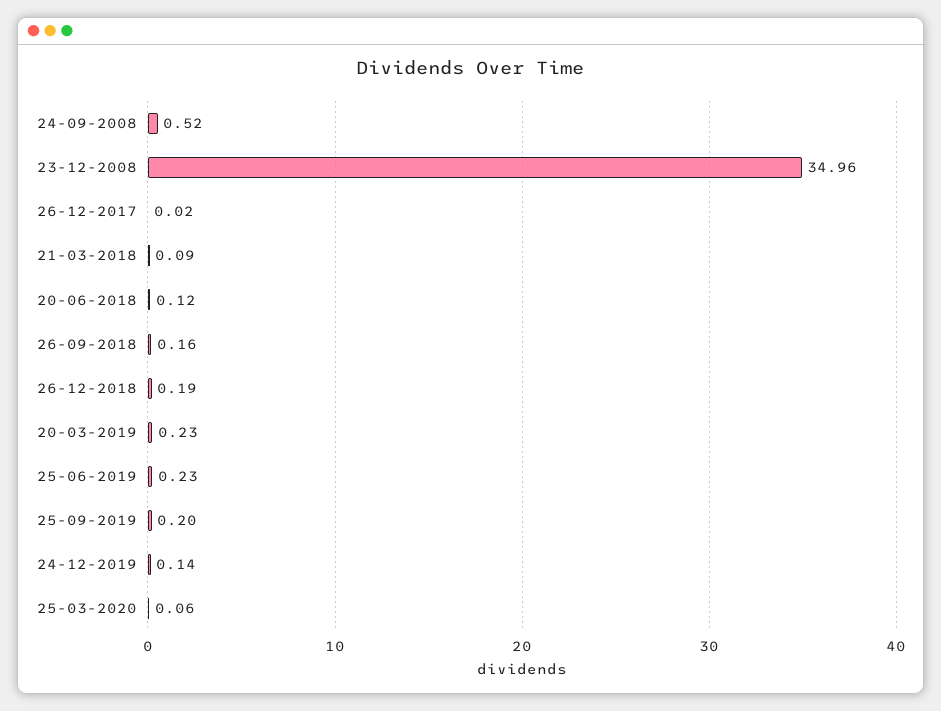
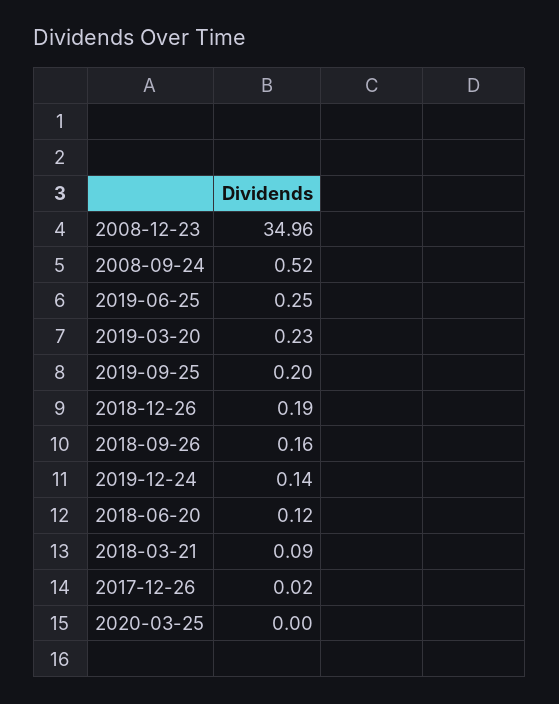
  {
    "24-09-2008": 0.52,
    "23-12-2008": 34.96,
    "26-12-2017": 0.02,
    "21-03-2018": 0.09,
    "20-06-2018": 0.12,
    "26-09-2018": 0.16,
    "26-12-2018": 0.19,
    "20-03-2019": 0.23,
-   "25-06-2019": 0.23,
+   "25-06-2019": 0.25,
    "25-09-2019": 0.2,
    "24-12-2019": 0.14,
-   "25-03-2020": 0.06
+   "25-03-2020": 0
  }

